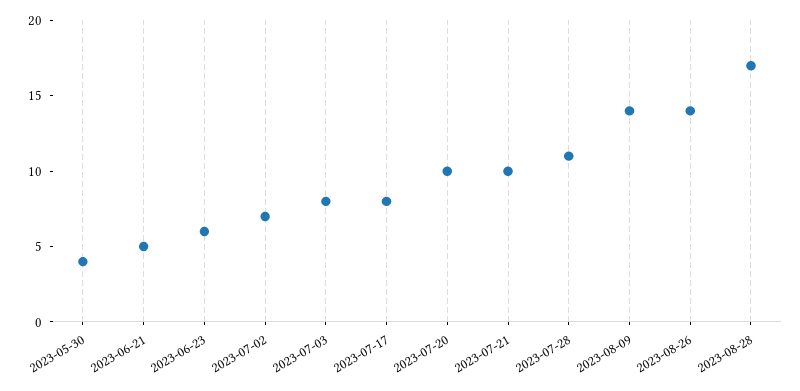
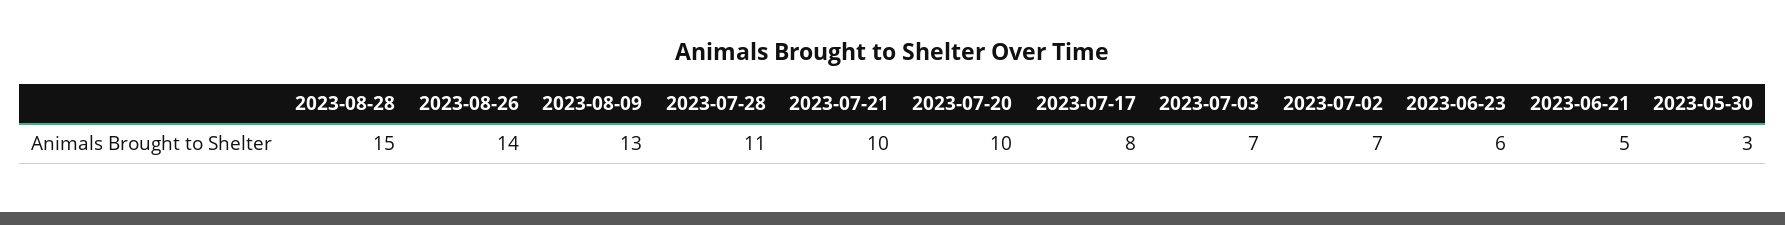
  {
-   "2023-05-30": 4,
+   "2023-05-30": 3,
    "2023-06-21": 5,
    "2023-06-23": 6,
    "2023-07-02": 7,
-   "2023-07-03": 8,
+   "2023-07-03": 7,
    "2023-07-17": 8,
    "2023-07-20": 10,
    "2023-07-21": 10,
    "2023-07-28": 11,
-   "2023-08-09": 14,
+   "2023-08-09": 13,
    "2023-08-26": 14,
-   "2023-08-28": 17
+   "2023-08-28": 15
  }

